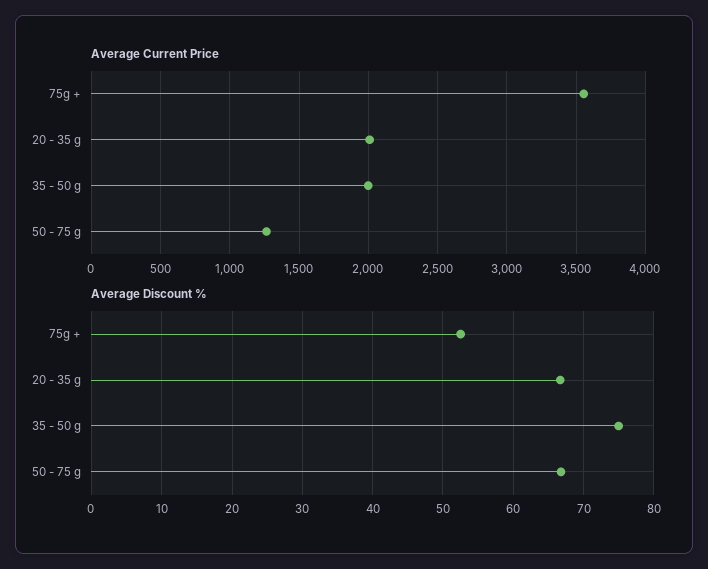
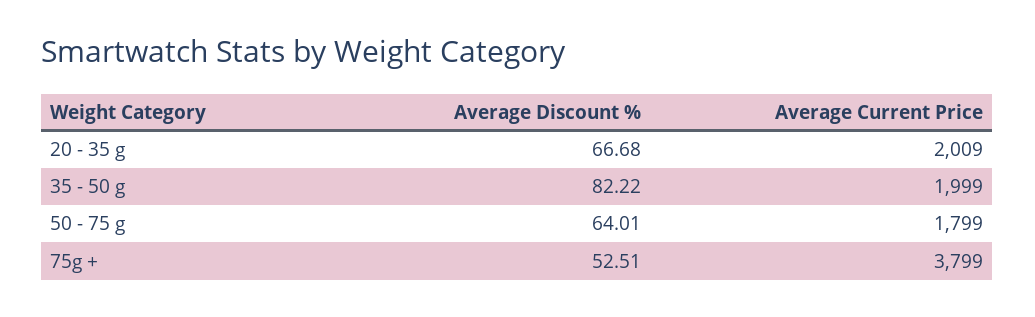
  {
    "Average Current Price": {
-     "75g +": 3550,
+     "75g +": 3799,
      "20 - 35 g": 2009,
      "35 - 50 g": 1999,
-     "50 - 75 g": 1250
+     "50 - 75 g": 1799
    },
    "Average Discount %": {
      "75g +": 52.51,
      "20 - 35 g": 66.68,
-     "35 - 50 g": 75,
+     "35 - 50 g": 82.22,
-     "50 - 75 g": 67
+     "50 - 75 g": 64.01
    }
  }

